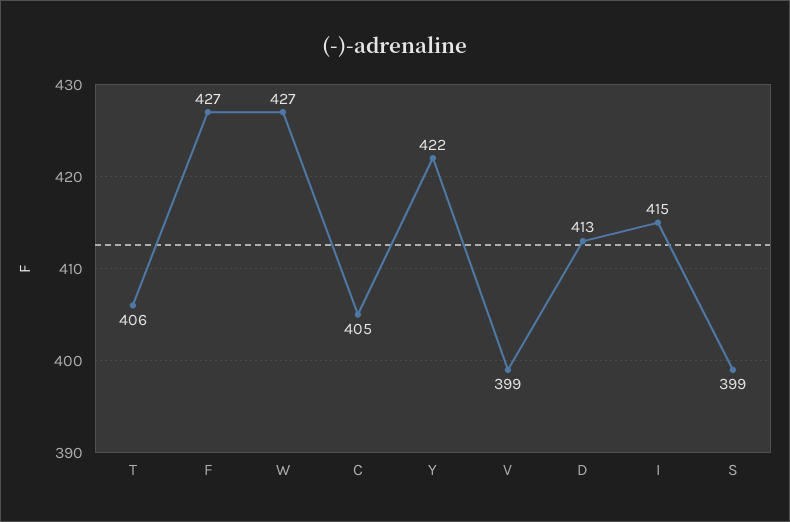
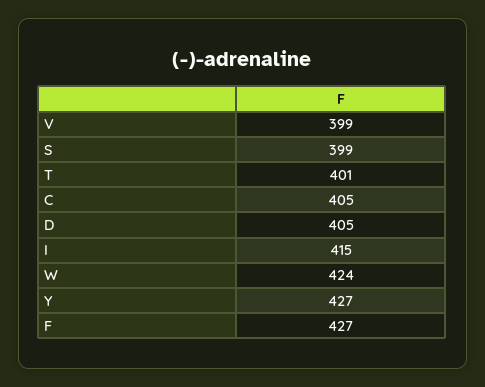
  {
-   "T": 406,
+   "T": 401,
    "F": 427,
-   "W": 427,
+   "W": 424,
    "C": 405,
-   "Y": 422,
+   "Y": 427,
    "V": 399,
-   "D": 413,
+   "D": 405,
    "I": 415,
    "S": 399
  }

